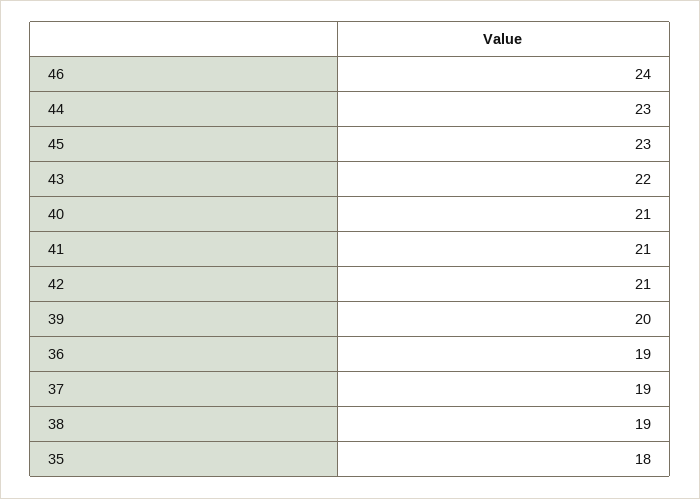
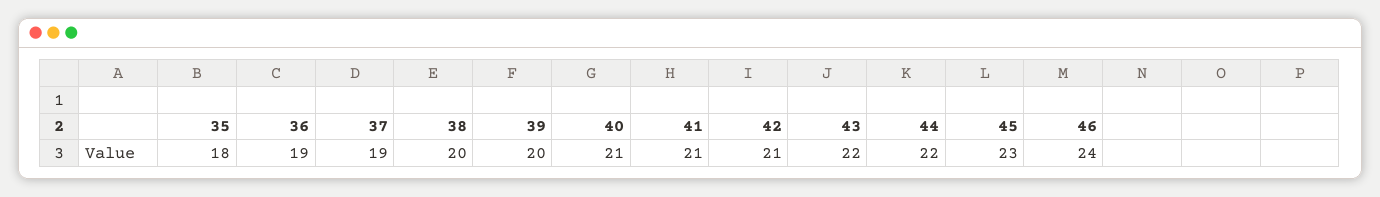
  {
    "46": 24,
-   "44": 23,
+   "44": 22,
    "45": 23,
    "43": 22,
    "40": 21,
    "41": 21,
    "42": 21,
    "39": 20,
    "36": 19,
    "37": 19,
-   "38": 19,
+   "38": 20,
    "35": 18
  }

